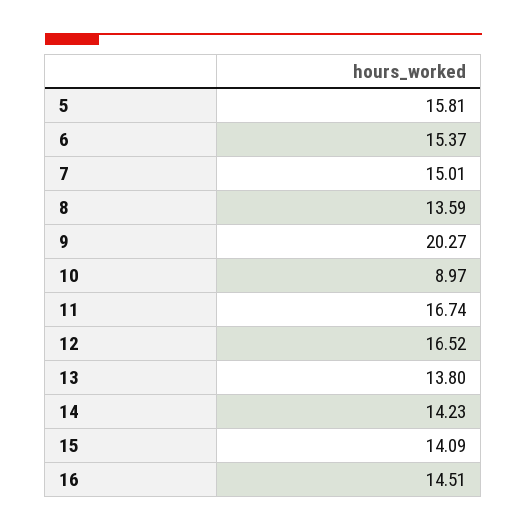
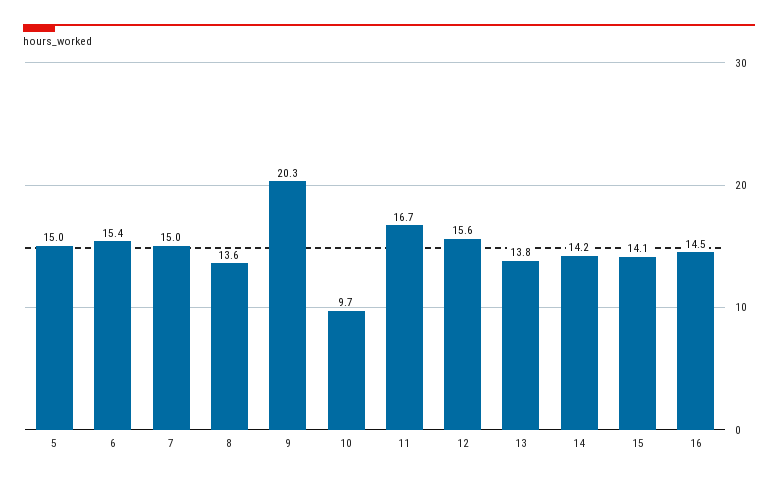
  {
-   "5": 15.81,
+   "5": 15,
    "6": 15.37,
    "7": 15.01,
    "8": 13.59,
    "9": 20.27,
-   "10": 8.97,
+   "10": 9.7,
    "11": 16.74,
-   "12": 16.52,
+   "12": 15.6,
    "13": 13.8,
    "14": 14.23,
    "15": 14.09,
    "16": 14.51
  }

